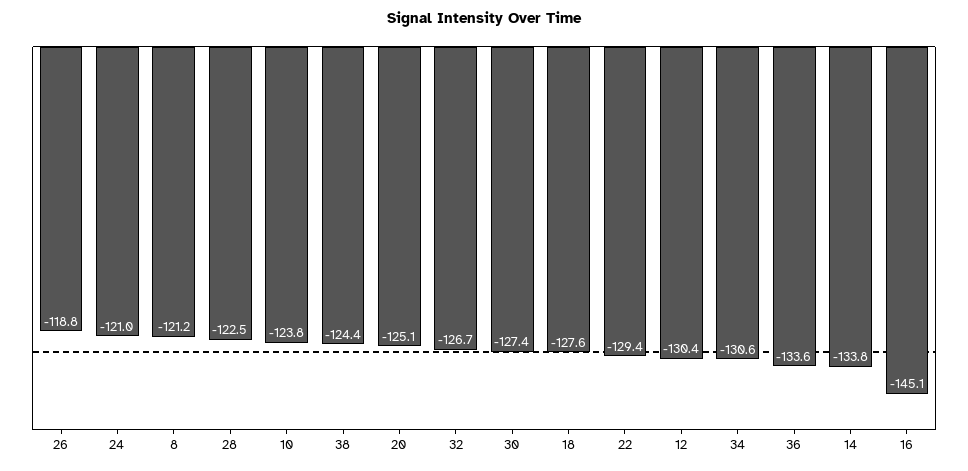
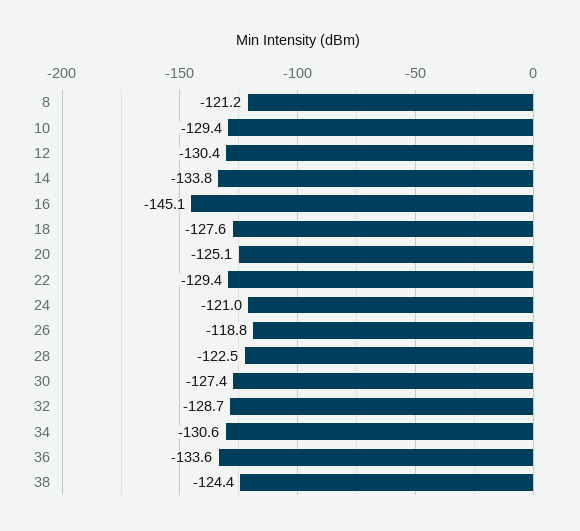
  {
    "26": -118.8,
    "24": -121,
    "8": -121.2,
    "28": -122.5,
-   "10": -123.8,
+   "10": -129.4,
    "38": -124.4,
    "20": -125.1,
-   "32": -126.7,
+   "32": -128.7,
    "30": -127.4,
    "18": -127.6,
    "22": -129.4,
    "12": -130.4,
    "34": -130.6,
    "36": -133.6,
    "14": -133.8,
    "16": -145.1
  }

